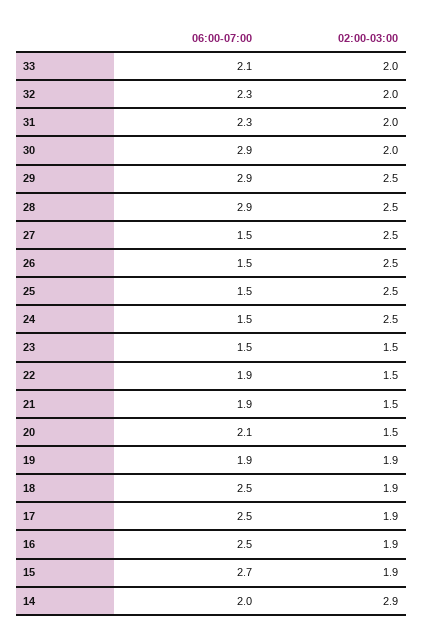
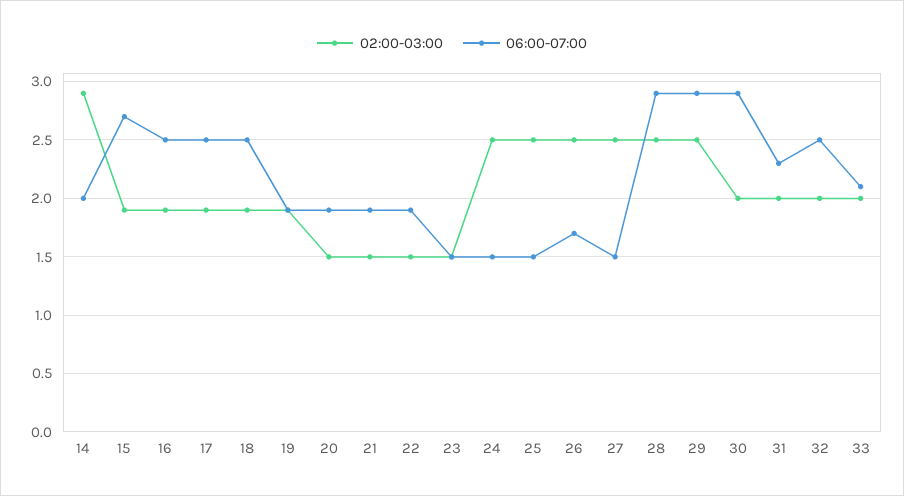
  {
    "06:00-07:00": {
      "33": 2.1,
-     "32": 2.3,
+     "32": 2.5,
      "31": 2.3,
      "30": 2.9,
      "29": 2.9,
      "28": 2.9,
      "27": 1.5,
-     "26": 1.5,
+     "26": 1.7,
      "25": 1.5,
      "24": 1.5,
      "23": 1.5,
      "22": 1.9,
      "21": 1.9,
-     "20": 2.1,
+     "20": 1.9,
      "19": 1.9,
      "18": 2.5,
      "17": 2.5,
      "16": 2.5,
      "15": 2.7,
      "14": 2
    },
    "02:00-03:00": {
      "33": 2,
      "32": 2,
      "31": 2,
      "30": 2,
      "29": 2.5,
      "28": 2.5,
      "27": 2.5,
      "26": 2.5,
      "25": 2.5,
      "24": 2.5,
      "23": 1.5,
      "22": 1.5,
      "21": 1.5,
      "20": 1.5,
      "19": 1.9,
      "18": 1.9,
      "17": 1.9,
      "16": 1.9,
      "15": 1.9,
      "14": 2.9
    }
  }

